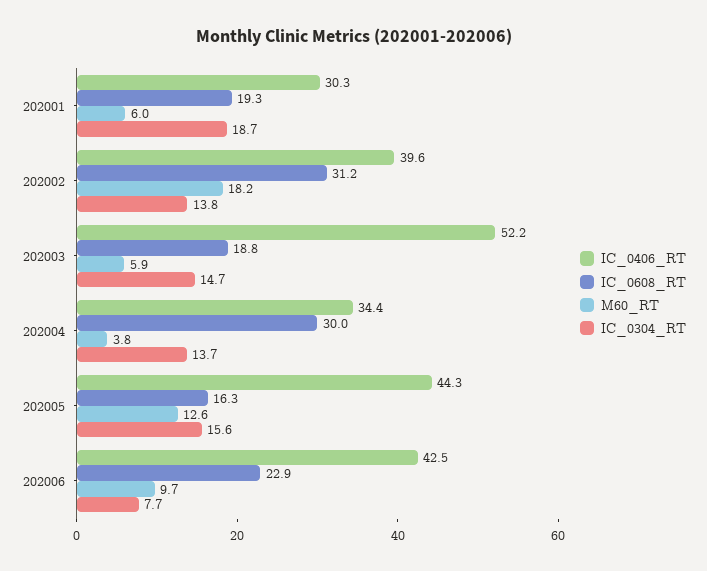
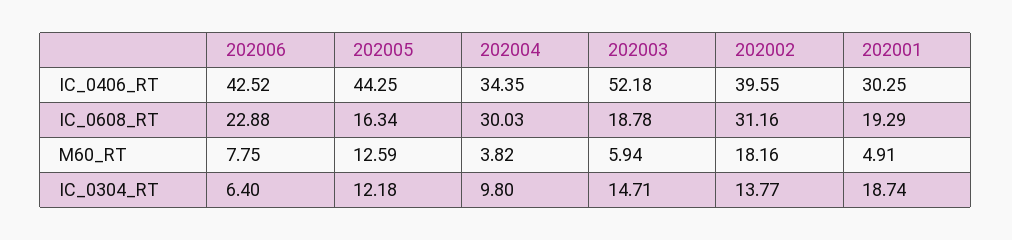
  {
    "IC_0406_RT": {
      "202001": 30.25,
      "202002": 39.55,
      "202003": 52.18,
      "202004": 34.35,
      "202005": 44.25,
      "202006": 42.52
    },
    "IC_0608_RT": {
      "202001": 19.29,
      "202002": 31.16,
      "202003": 18.78,
      "202004": 30.03,
      "202005": 16.34,
      "202006": 22.88
    },
    "M60_RT": {
-     "202001": 6,
+     "202001": 4.91,
      "202002": 18.16,
      "202003": 5.94,
      "202004": 3.82,
      "202005": 12.59,
-     "202006": 9.7
+     "202006": 7.75
    },
    "IC_0304_RT": {
      "202001": 18.74,
      "202002": 13.77,
      "202003": 14.71,
-     "202004": 13.7,
+     "202004": 9.8,
-     "202005": 15.6,
+     "202005": 12.18,
-     "202006": 7.7
+     "202006": 6.4
    }
  }

